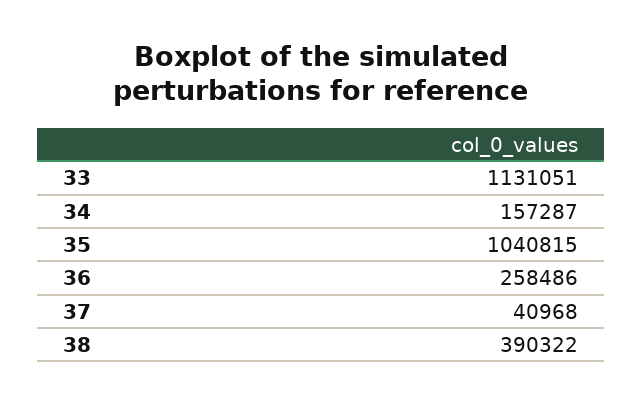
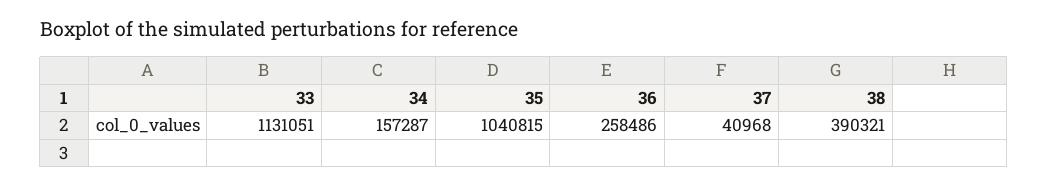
  {
    "33": 1131051,
    "34": 157287,
    "35": 1040815,
    "36": 258486,
    "37": 40968,
-   "38": 390322
+   "38": 390321
  }

